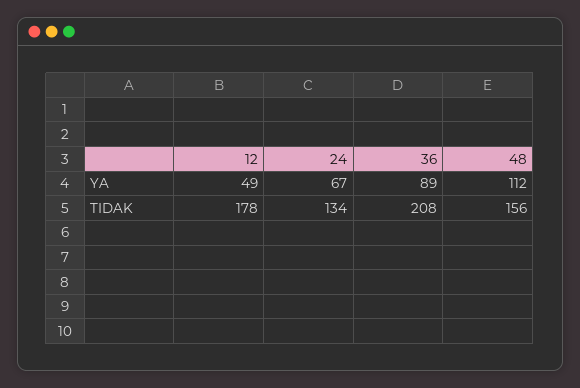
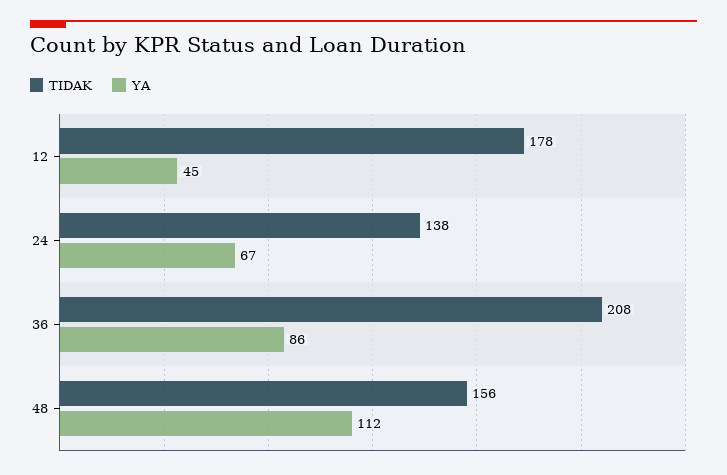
  {
    "YA": {
-     "12": 49,
+     "12": 45,
      "24": 67,
-     "36": 89,
+     "36": 86,
      "48": 112
    },
    "TIDAK": {
      "12": 178,
-     "24": 134,
+     "24": 138,
      "36": 208,
      "48": 156
    }
  }

